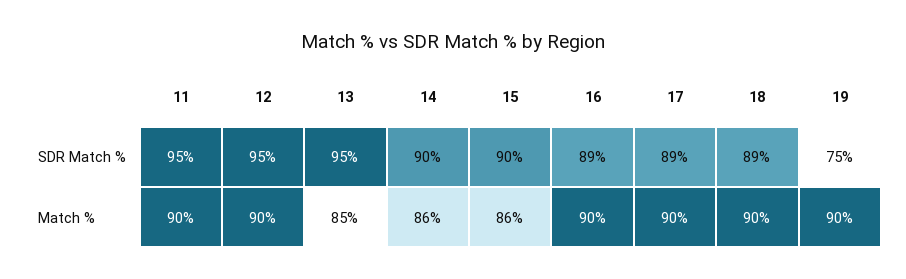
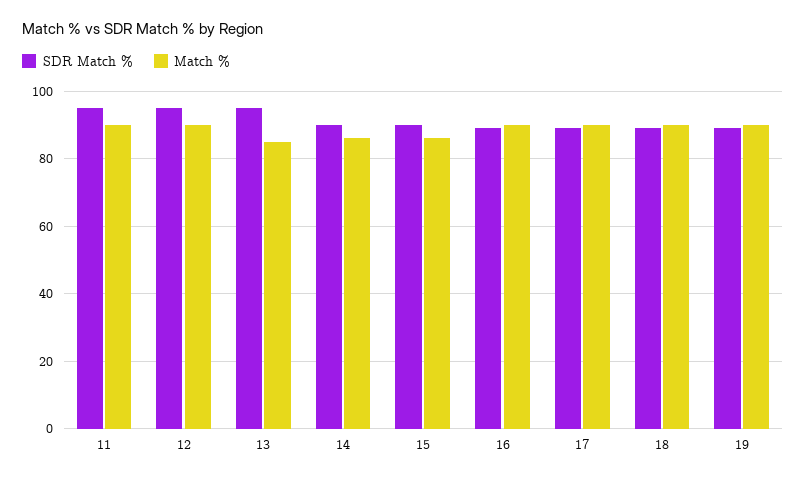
  {
    "SDR Match %": {
      "11": 95,
      "12": 95,
      "13": 95,
      "14": 90,
      "15": 90,
      "16": 89,
      "17": 89,
      "18": 89,
-     "19": 75
+     "19": 90
    },
    "Match %": {
      "11": 90,
      "12": 90,
      "13": 85,
      "14": 86,
      "15": 86,
      "16": 90,
      "17": 90,
      "18": 90,
      "19": 90
    }
  }

